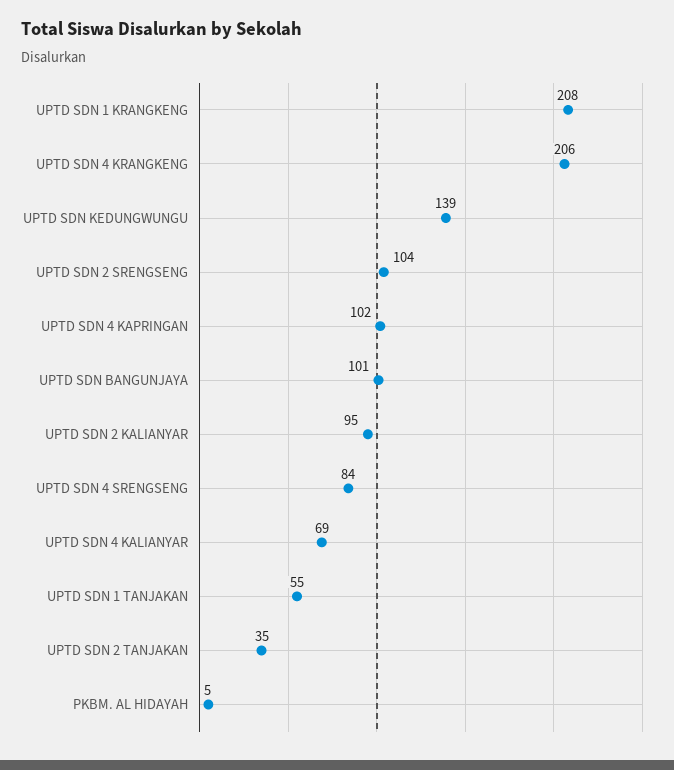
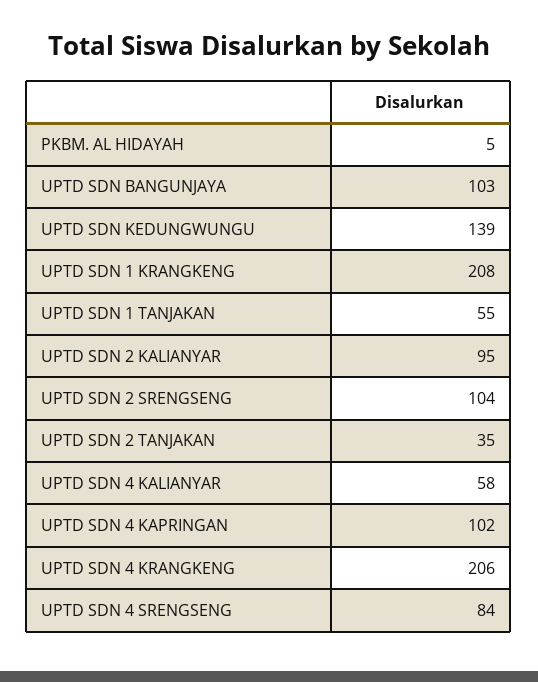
  {
    "UPTD SDN 1 KRANGKENG": 208,
    "UPTD SDN 4 KRANGKENG": 206,
    "UPTD SDN KEDUNGWUNGU": 139,
    "UPTD SDN 2 SRENGSENG": 104,
    "UPTD SDN 4 KAPRINGAN": 102,
-   "UPTD SDN BANGUNJAYA": 101,
+   "UPTD SDN BANGUNJAYA": 103,
    "UPTD SDN 2 KALIANYAR": 95,
    "UPTD SDN 4 SRENGSENG": 84,
-   "UPTD SDN 4 KALIANYAR": 69,
+   "UPTD SDN 4 KALIANYAR": 58,
    "UPTD SDN 1 TANJAKAN": 55,
    "UPTD SDN 2 TANJAKAN": 35,
    "PKBM. AL HIDAYAH": 5
  }

